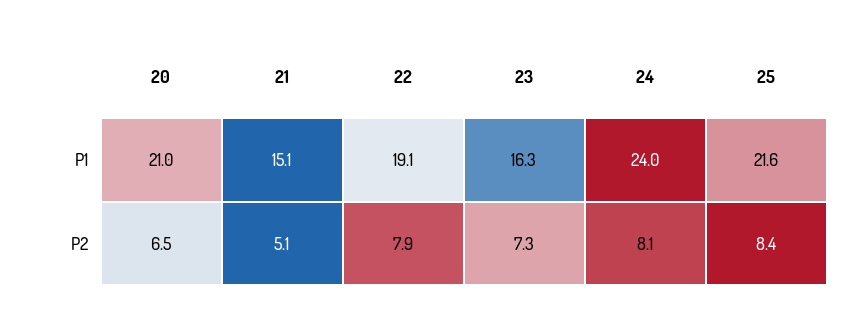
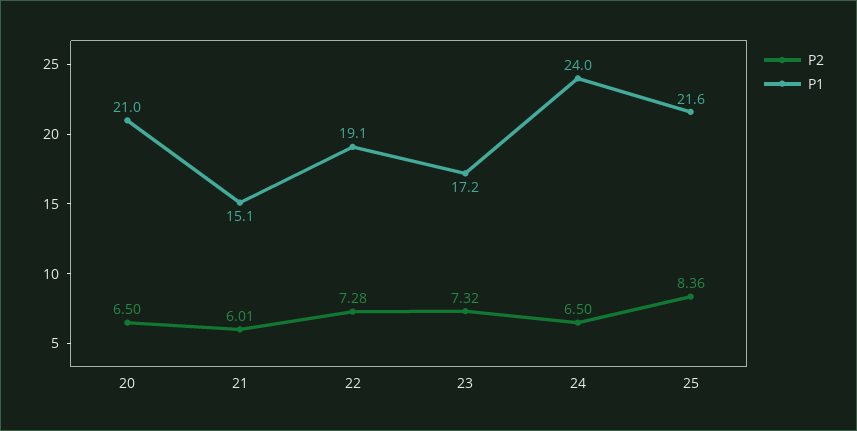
  {
    "P1": {
      "20": 21,
      "21": 15.1,
      "22": 19.1,
-     "23": 16.3,
+     "23": 17.2,
      "24": 24,
      "25": 21.6
    },
    "P2": {
      "20": 6.5,
-     "21": 5.1,
+     "21": 6.01,
-     "22": 7.9,
+     "22": 7.28,
      "23": 7.32,
-     "24": 8.1,
+     "24": 6.5,
      "25": 8.36
    }
  }

